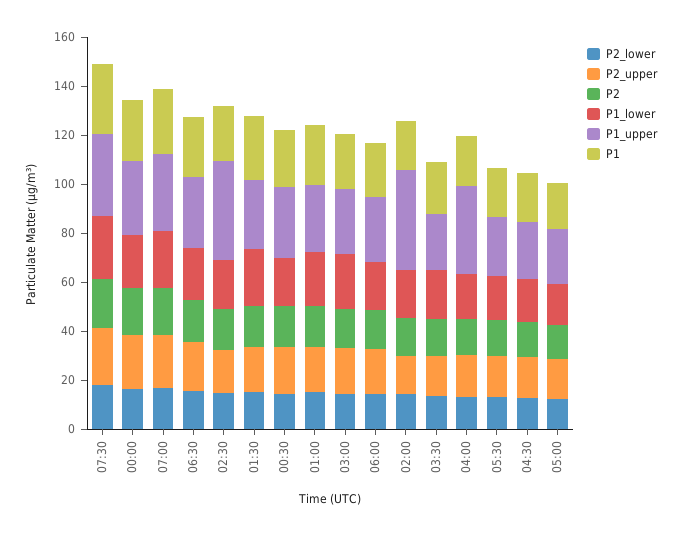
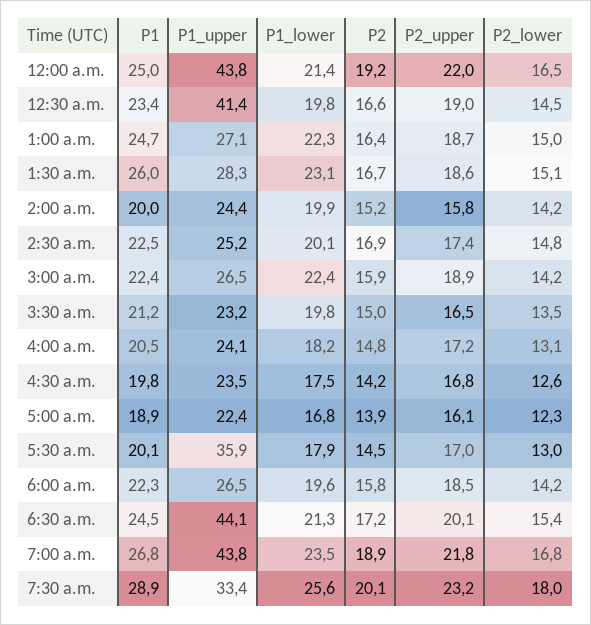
  {
    "P2_lower": {
      "07:30": 18,
      "00:00": 16.5,
      "07:00": 16.8,
      "06:30": 15.4,
      "02:30": 14.8,
      "01:30": 15.1,
      "00:30": 14.5,
      "01:00": 15,
      "03:00": 14.2,
      "06:00": 14.2,
      "02:00": 14.2,
      "03:30": 13.5,
      "04:00": 13.1,
      "05:30": 13,
      "04:30": 12.6,
      "05:00": 12.3
    },
    "P2_upper": {
      "07:30": 23.2,
      "00:00": 22,
      "07:00": 21.8,
      "06:30": 20.1,
      "02:30": 17.4,
      "01:30": 18.6,
      "00:30": 19,
      "01:00": 18.7,
      "03:00": 18.9,
      "06:00": 18.5,
      "02:00": 15.8,
      "03:30": 16.5,
      "04:00": 17.2,
      "05:30": 17,
      "04:30": 16.8,
      "05:00": 16.1
    },
    "P2": {
      "07:30": 20.1,
      "00:00": 19.2,
      "07:00": 18.9,
      "06:30": 17.2,
      "02:30": 16.9,
      "01:30": 16.7,
      "00:30": 16.6,
      "01:00": 16.4,
      "03:00": 15.9,
      "06:00": 15.8,
      "02:00": 15.2,
      "03:30": 15,
      "04:00": 14.8,
      "05:30": 14.5,
      "04:30": 14.2,
      "05:00": 13.9
    },
    "P1_lower": {
      "07:30": 25.6,
      "00:00": 21.4,
      "07:00": 23.5,
      "06:30": 21.3,
      "02:30": 20.1,
      "01:30": 23.1,
      "00:30": 19.8,
      "01:00": 22.3,
      "03:00": 22.4,
      "06:00": 19.6,
      "02:00": 19.9,
      "03:30": 19.8,
      "04:00": 18.2,
      "05:30": 17.9,
      "04:30": 17.5,
      "05:00": 16.8
    },
    "P1_upper": {
      "07:30": 33.4,
-     "00:00": 30,
+     "00:00": 43.8,
-     "07:00": 30,
+     "07:00": 43.8,
-     "06:30": 30,
+     "06:30": 44.1,
-     "02:30": 40,
+     "02:30": 25.2,
      "01:30": 28.3,
-     "00:30": 30,
+     "00:30": 41.4,
      "01:00": 27.1,
      "03:00": 26.5,
      "06:00": 26.5,
-     "02:00": 40,
+     "02:00": 24.4,
      "03:30": 23.2,
-     "04:00": 35,
+     "04:00": 24.1,
-     "05:30": 25,
+     "05:30": 35.9,
      "04:30": 23.5,
      "05:00": 22.4
    },
    "P1": {
      "07:30": 28.9,
      "00:00": 25,
      "07:00": 26.8,
      "06:30": 24.5,
      "02:30": 22.5,
      "01:30": 26,
      "00:30": 23.4,
      "01:00": 24.7,
      "03:00": 22.4,
      "06:00": 22.3,
      "02:00": 20,
      "03:30": 21.2,
      "04:00": 20.5,
      "05:30": 20.1,
      "04:30": 19.8,
      "05:00": 18.9
    }
  }

